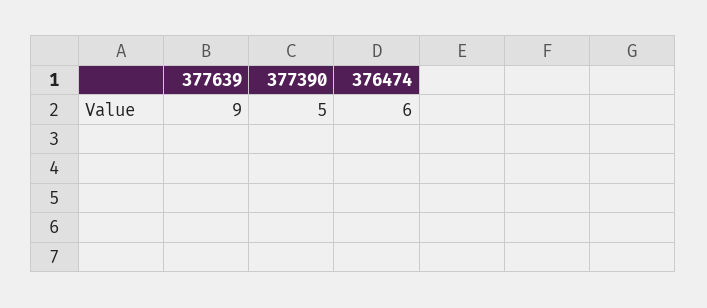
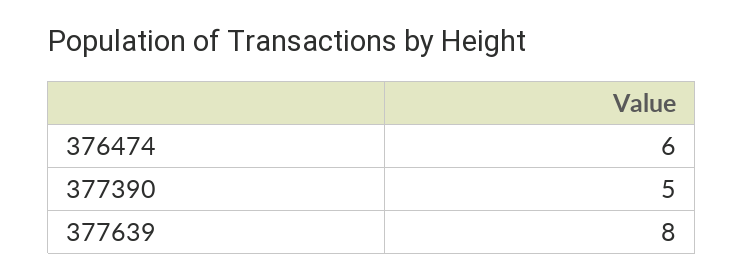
  {
-   "377639": 9,
+   "377639": 8,
    "377390": 5,
    "376474": 6
  }

